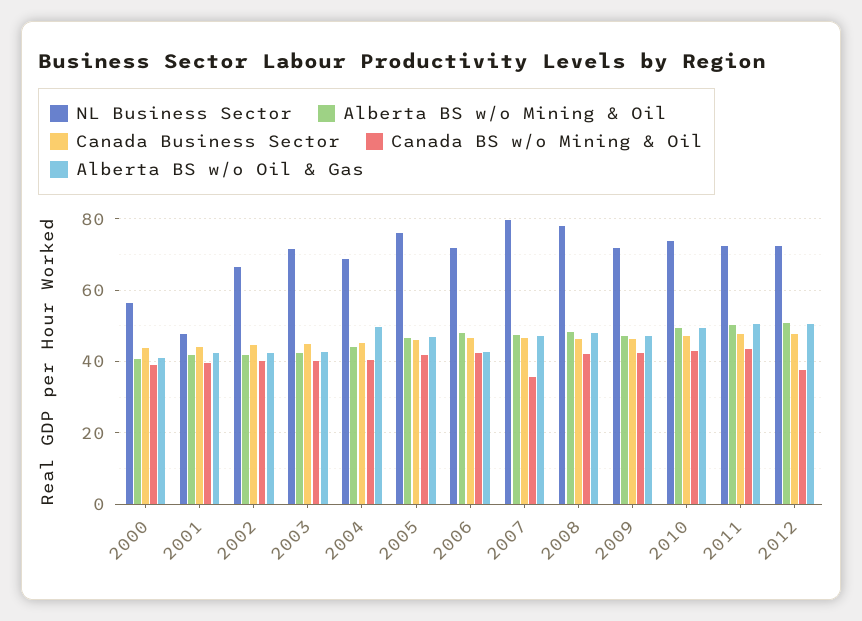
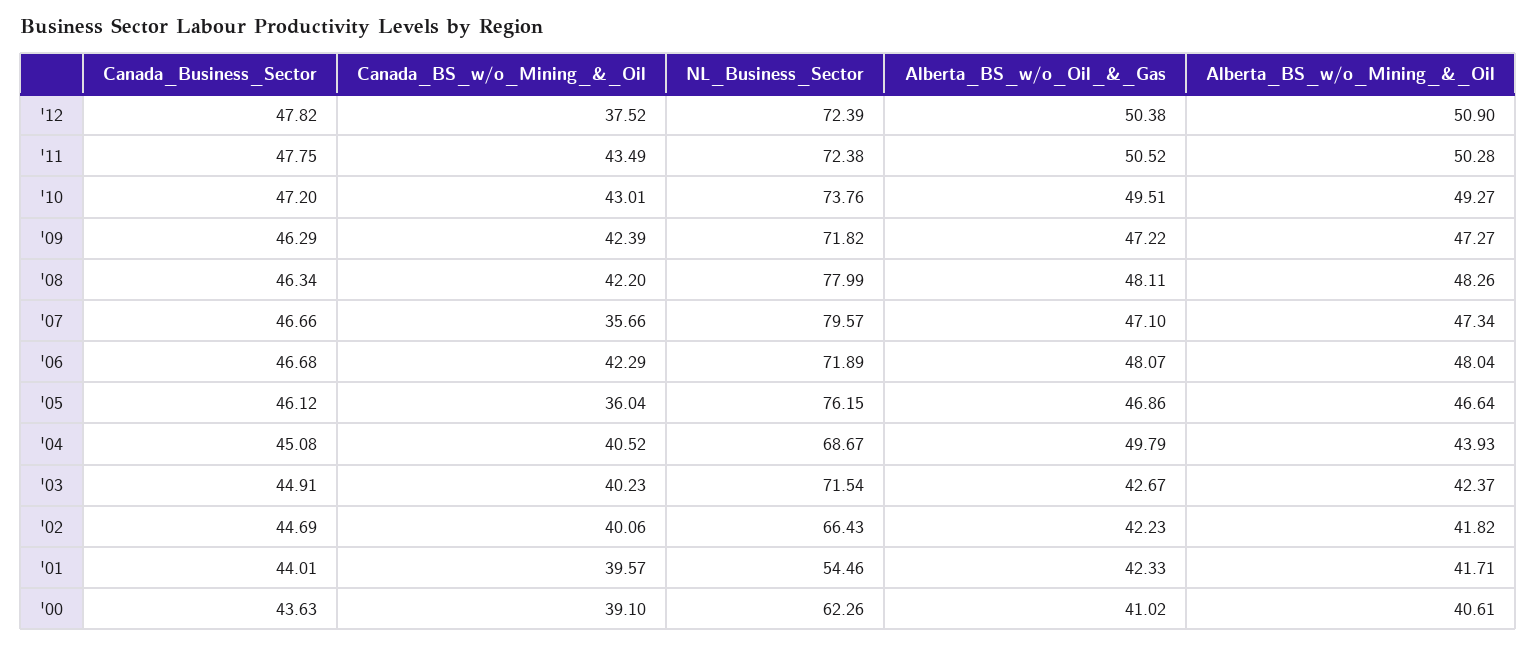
  {
    "NL Business Sector": {
-     "2000": 56,
+     "2000": 62.26,
-     "2001": 48,
+     "2001": 54.46,
      "2002": 66.43,
      "2003": 71.54,
      "2004": 68.67,
      "2005": 76.15,
      "2006": 71.89,
      "2007": 79.57,
      "2008": 77.99,
      "2009": 71.82,
      "2010": 73.76,
      "2011": 72.38,
      "2012": 72.39
    },
    "Alberta BS w/o Mining & Oil": {
      "2000": 40.61,
      "2001": 41.71,
      "2002": 41.82,
      "2003": 42.37,
      "2004": 43.93,
      "2005": 46.64,
      "2006": 48.04,
      "2007": 47.34,
      "2008": 48.26,
      "2009": 47.27,
      "2010": 49.27,
      "2011": 50.28,
      "2012": 50.9
    },
    "Canada Business Sector": {
      "2000": 43.63,
      "2001": 44.01,
      "2002": 44.69,
      "2003": 44.91,
      "2004": 45.08,
      "2005": 46.12,
      "2006": 46.68,
      "2007": 46.66,
      "2008": 46.34,
      "2009": 46.29,
      "2010": 47.2,
      "2011": 47.75,
      "2012": 47.82
    },
    "Canada BS w/o Mining & Oil": {
      "2000": 39.1,
      "2001": 39.57,
      "2002": 40.06,
      "2003": 40.23,
      "2004": 40.52,
-     "2005": 42,
+     "2005": 36.04,
      "2006": 42.29,
      "2007": 35.66,
      "2008": 42.2,
      "2009": 42.39,
      "2010": 43.01,
      "2011": 43.49,
      "2012": 37.52
    },
    "Alberta BS w/o Oil & Gas": {
      "2000": 41.02,
      "2001": 42.33,
      "2002": 42.23,
      "2003": 42.67,
      "2004": 49.79,
      "2005": 46.86,
-     "2006": 42,
+     "2006": 48.07,
      "2007": 47.1,
      "2008": 48.11,
      "2009": 47.22,
      "2010": 49.51,
      "2011": 50.52,
      "2012": 50.38
    }
  }

